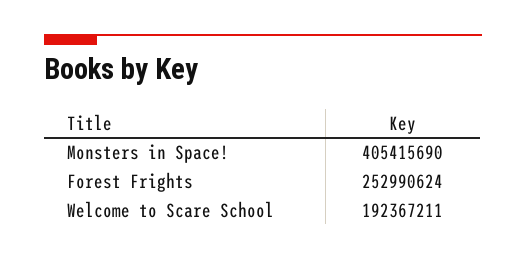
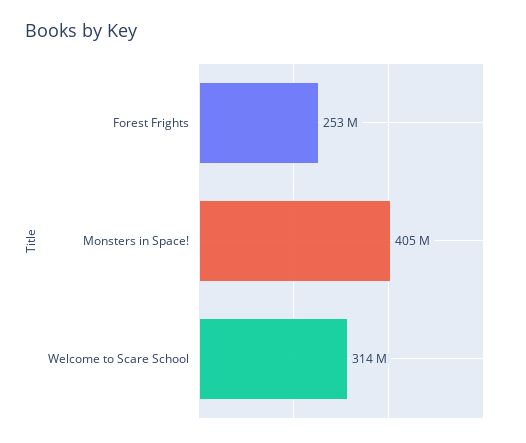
  {
    "Monsters in Space!": 405415690,
    "Forest Frights": 252990624,
-   "Welcome to Scare School": 192367211
+   "Welcome to Scare School": 314000000
  }

